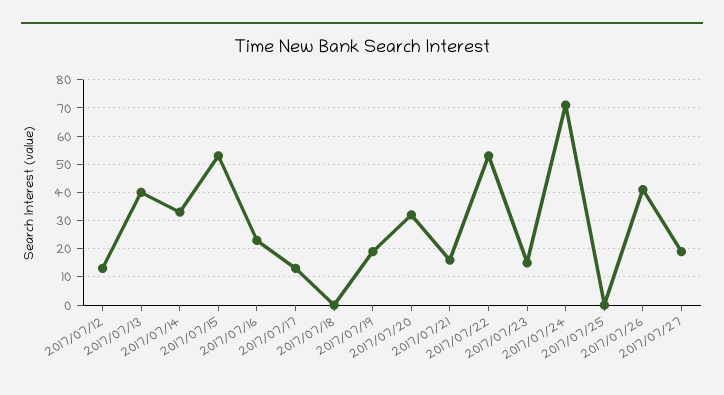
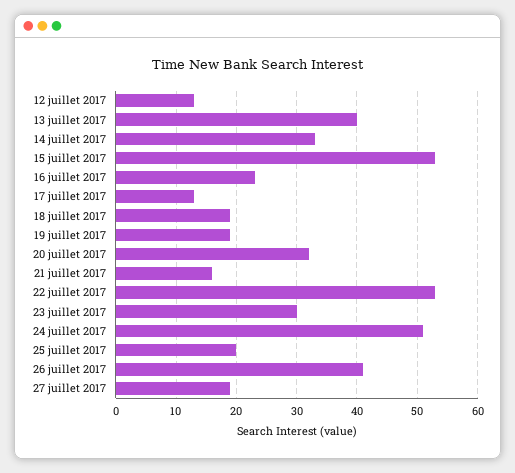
  {
    "2017/07/12": 13,
    "2017/07/13": 40,
    "2017/07/14": 33,
    "2017/07/15": 53,
    "2017/07/16": 23,
    "2017/07/17": 13,
-   "2017/07/18": 0,
+   "2017/07/18": 19,
    "2017/07/19": 19,
    "2017/07/20": 32,
    "2017/07/21": 16,
    "2017/07/22": 53,
-   "2017/07/23": 15,
+   "2017/07/23": 30,
-   "2017/07/24": 70,
+   "2017/07/24": 51,
-   "2017/07/25": 0,
+   "2017/07/25": 20,
    "2017/07/26": 41,
    "2017/07/27": 19
  }

